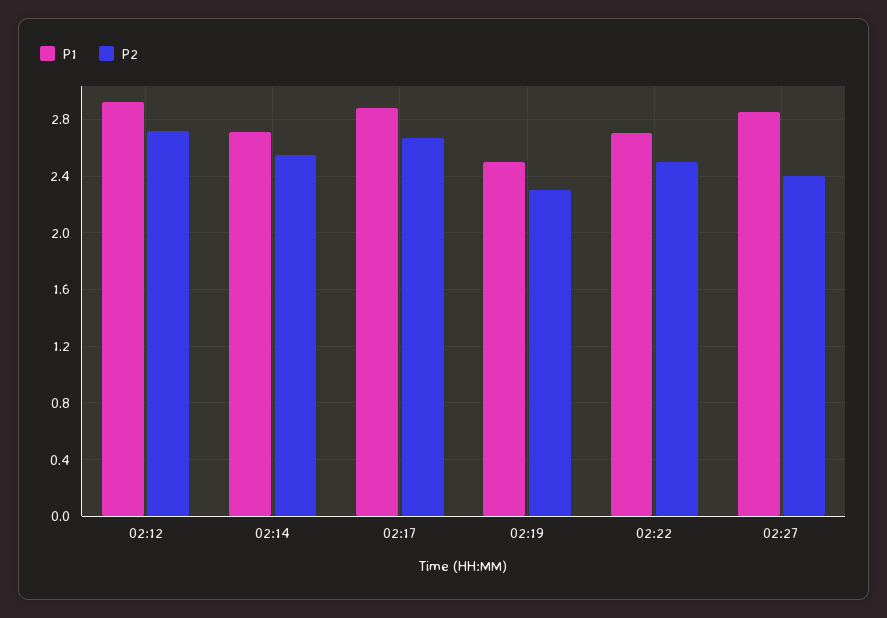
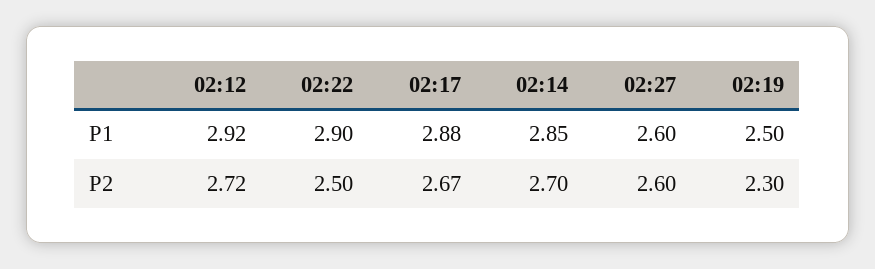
  {
    "P1": {
      "02:12": 2.92,
-     "02:14": 2.7,
+     "02:14": 2.85,
      "02:17": 2.88,
      "02:19": 2.5,
-     "02:22": 2.7,
+     "02:22": 2.9,
-     "02:27": 2.85
+     "02:27": 2.6
    },
    "P2": {
      "02:12": 2.72,
-     "02:14": 2.55,
+     "02:14": 2.7,
      "02:17": 2.67,
      "02:19": 2.3,
      "02:22": 2.5,
-     "02:27": 2.4
+     "02:27": 2.6
    }
  }

